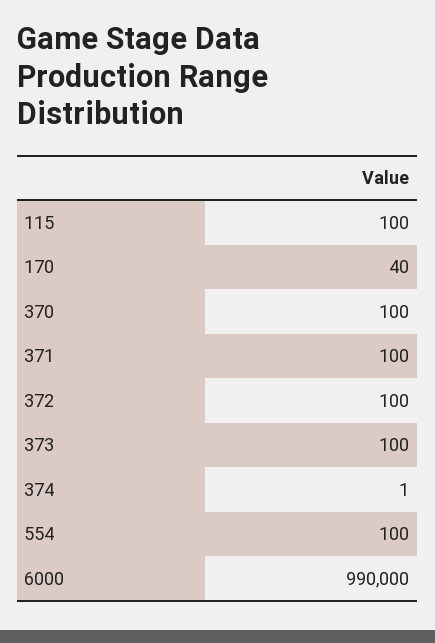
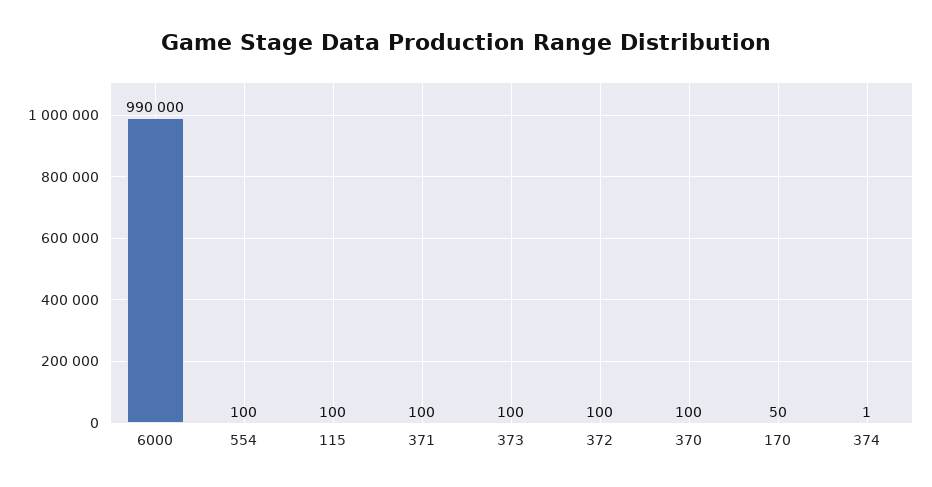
  {
    "115": 100,
-   "170": 40,
+   "170": 50,
    "370": 100,
    "371": 100,
    "372": 100,
    "373": 100,
    "374": 1,
    "554": 100,
    "6000": 990000
  }

